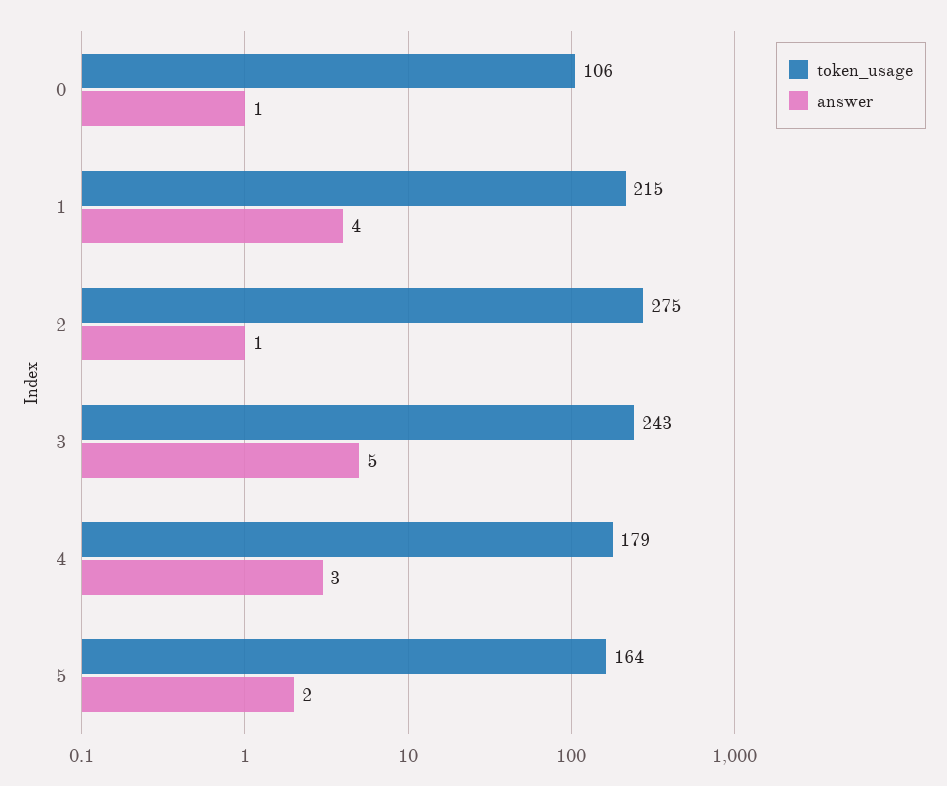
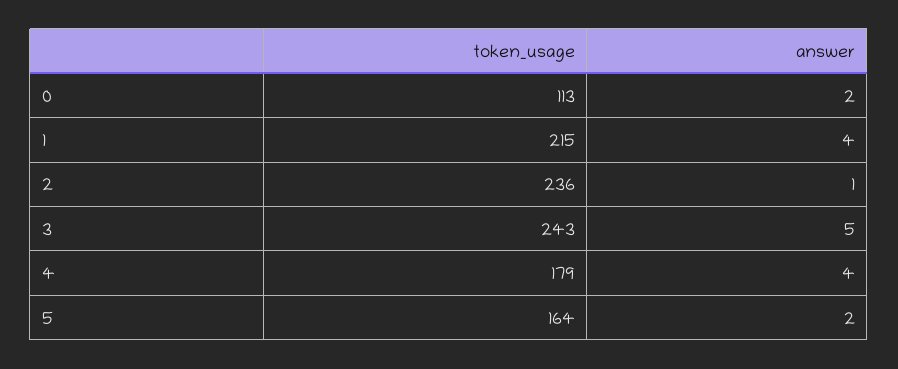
  {
    "token_usage": {
-     "0": 106,
+     "0": 113,
      "1": 215,
-     "2": 275,
+     "2": 236,
      "3": 243,
      "4": 179,
      "5": 164
    },
    "answer": {
-     "0": 1,
+     "0": 2,
      "1": 4,
      "2": 1,
      "3": 5,
-     "4": 3,
+     "4": 4,
      "5": 2
    }
  }

